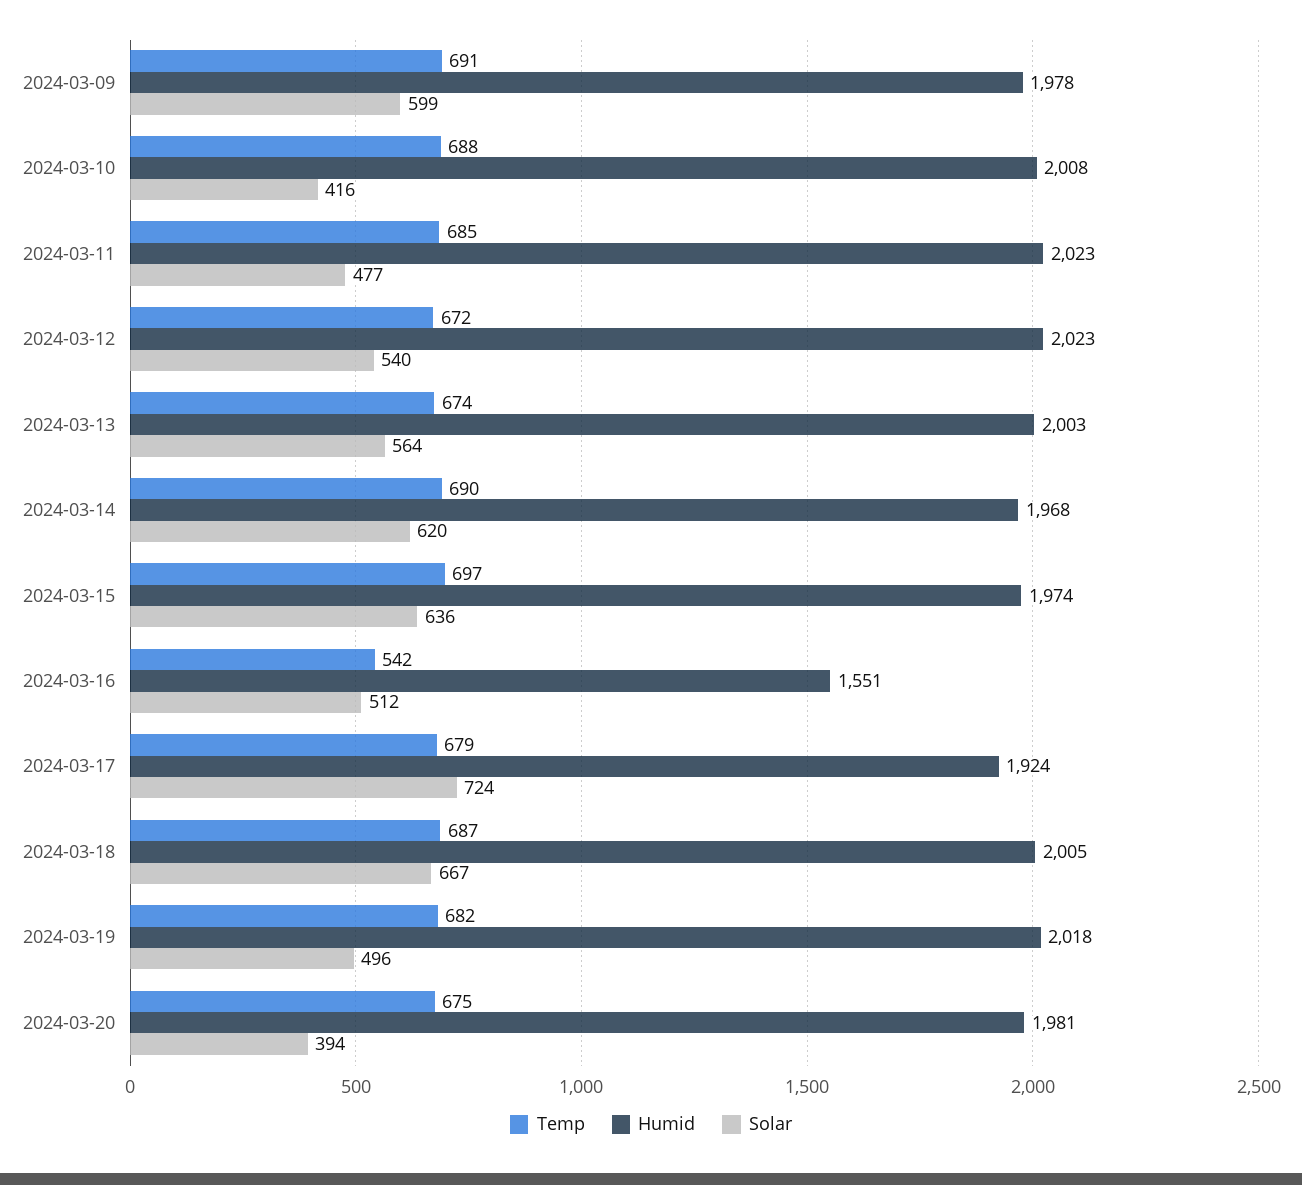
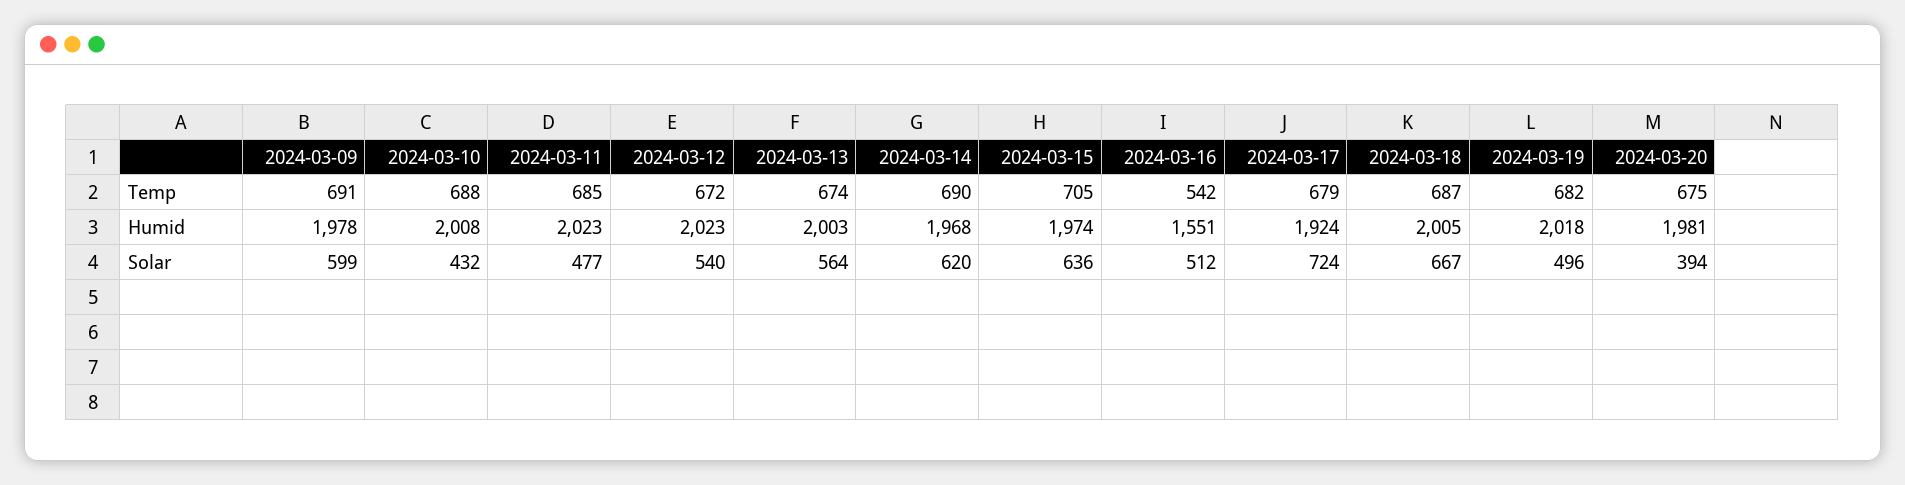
  {
    "Temp": {
      "2024-03-09": 691,
      "2024-03-10": 688,
      "2024-03-11": 685,
      "2024-03-12": 672,
      "2024-03-13": 674,
      "2024-03-14": 690,
-     "2024-03-15": 697,
+     "2024-03-15": 705,
      "2024-03-16": 542,
      "2024-03-17": 679,
      "2024-03-18": 687,
      "2024-03-19": 682,
      "2024-03-20": 675
    },
    "Humid": {
      "2024-03-09": 1978,
      "2024-03-10": 2008,
      "2024-03-11": 2023,
      "2024-03-12": 2023,
      "2024-03-13": 2003,
      "2024-03-14": 1968,
      "2024-03-15": 1974,
      "2024-03-16": 1551,
      "2024-03-17": 1924,
      "2024-03-18": 2005,
      "2024-03-19": 2018,
      "2024-03-20": 1981
    },
    "Solar": {
      "2024-03-09": 599,
-     "2024-03-10": 416,
+     "2024-03-10": 432,
      "2024-03-11": 477,
      "2024-03-12": 540,
      "2024-03-13": 564,
      "2024-03-14": 620,
      "2024-03-15": 636,
      "2024-03-16": 512,
      "2024-03-17": 724,
      "2024-03-18": 667,
      "2024-03-19": 496,
      "2024-03-20": 394
    }
  }

